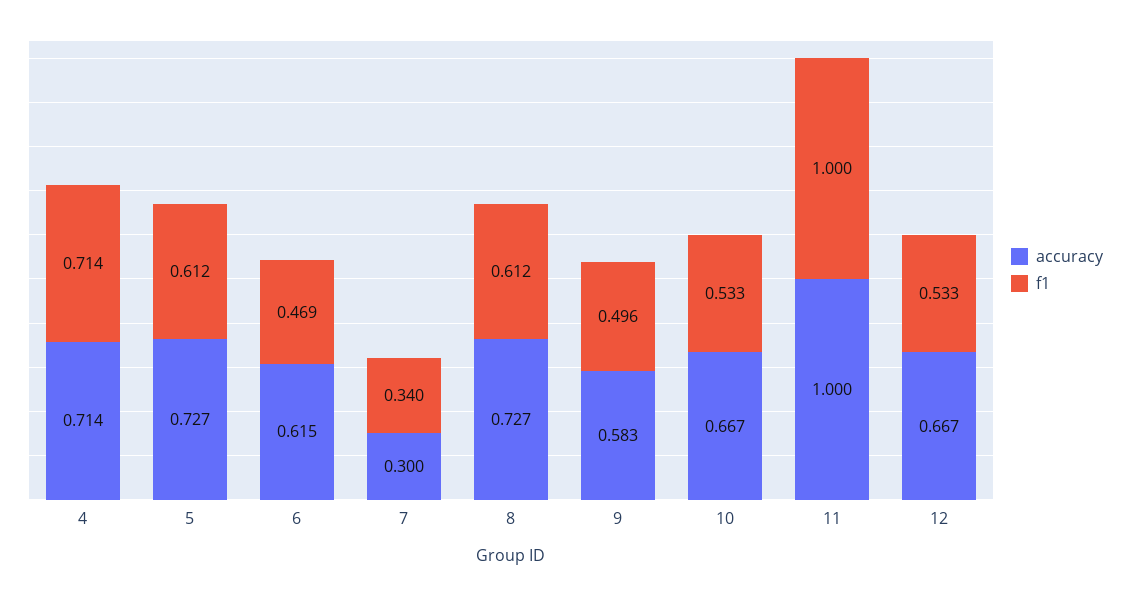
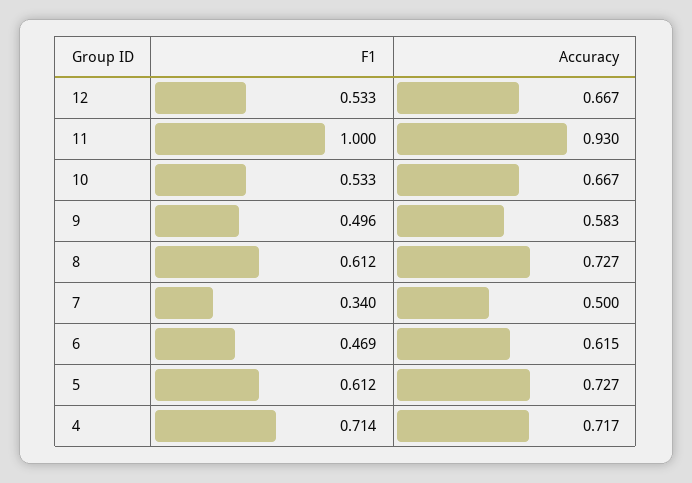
  {
    "accuracy": {
-     "4": 0.714,
+     "4": 0.717,
      "5": 0.727,
      "6": 0.615,
-     "7": 0.3,
+     "7": 0.5,
      "8": 0.727,
      "9": 0.583,
      "10": 0.667,
-     "11": 1,
+     "11": 0.93,
      "12": 0.667
    },
    "f1": {
      "4": 0.714,
      "5": 0.612,
      "6": 0.469,
      "7": 0.34,
      "8": 0.612,
      "9": 0.496,
      "10": 0.533,
      "11": 1,
      "12": 0.533
    }
  }

